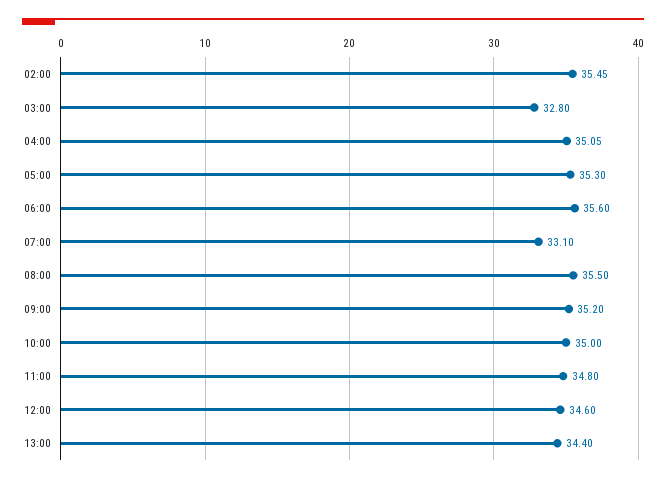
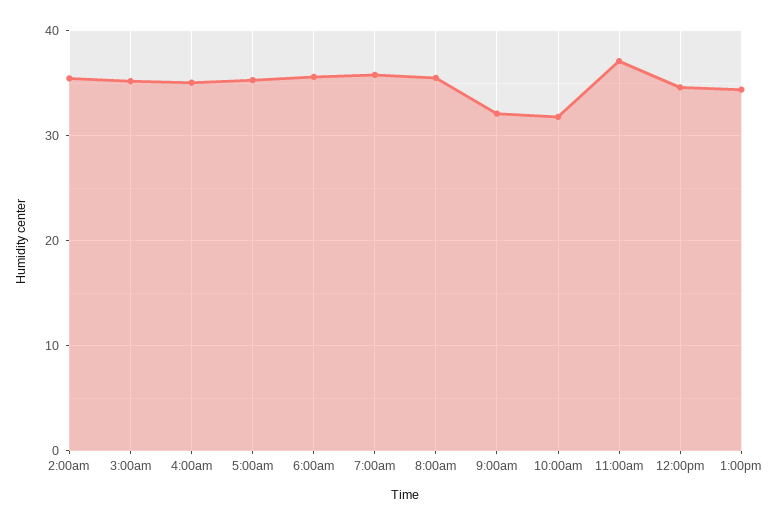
  {
    "02:00": 35.45,
-   "03:00": 32.8,
+   "03:00": 35,
    "04:00": 35.05,
    "05:00": 35.3,
    "06:00": 35.6,
-   "07:00": 33.1,
+   "07:00": 36,
    "08:00": 35.5,
-   "09:00": 35.2,
+   "09:00": 32,
-   "10:00": 35,
+   "10:00": 32,
-   "11:00": 34.8,
+   "11:00": 37,
    "12:00": 34.6,
    "13:00": 34.4
  }

